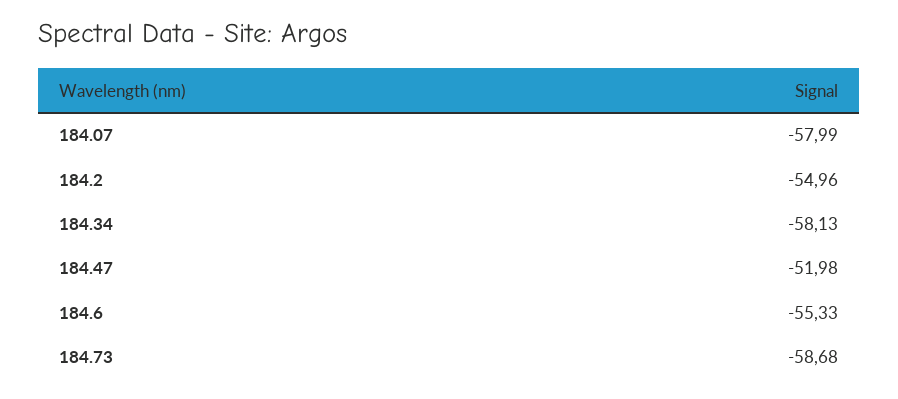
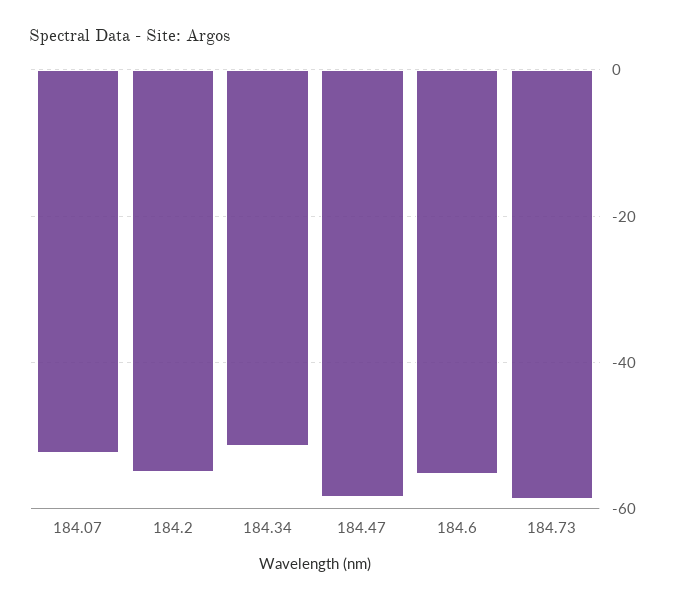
  {
-   "184.07": -57.99,
+   "184.07": -52,
    "184.2": -54.96,
-   "184.34": -58.13,
+   "184.34": -52,
-   "184.47": -51.98,
+   "184.47": -58,
    "184.6": -55.33,
    "184.73": -58.68
  }

